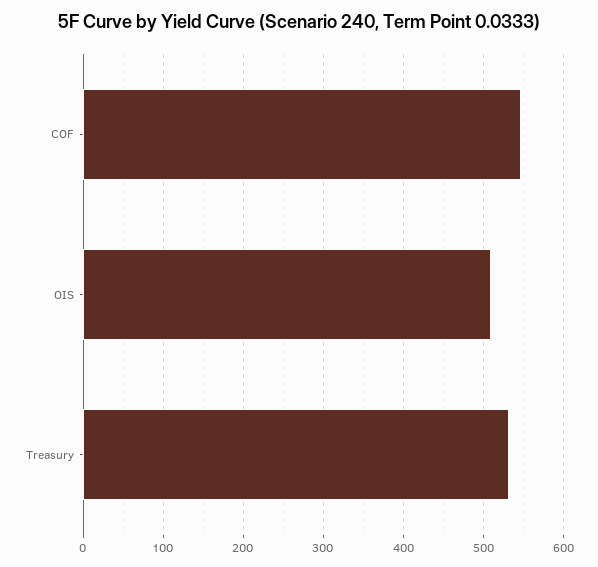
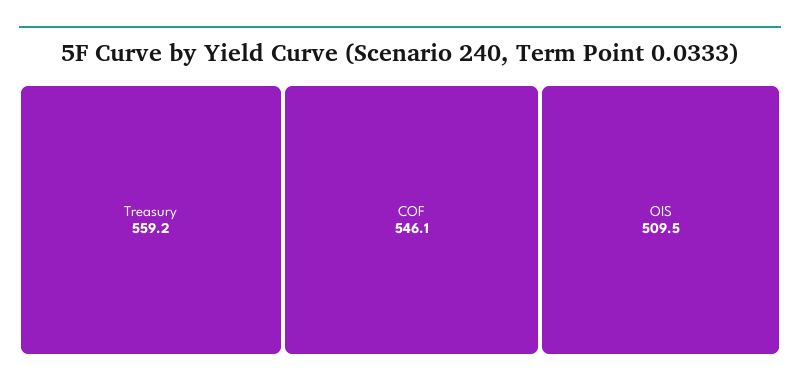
  {
    "COF": 546.1,
    "OIS": 509.5,
-   "Treasury": 530
+   "Treasury": 559.2
  }

